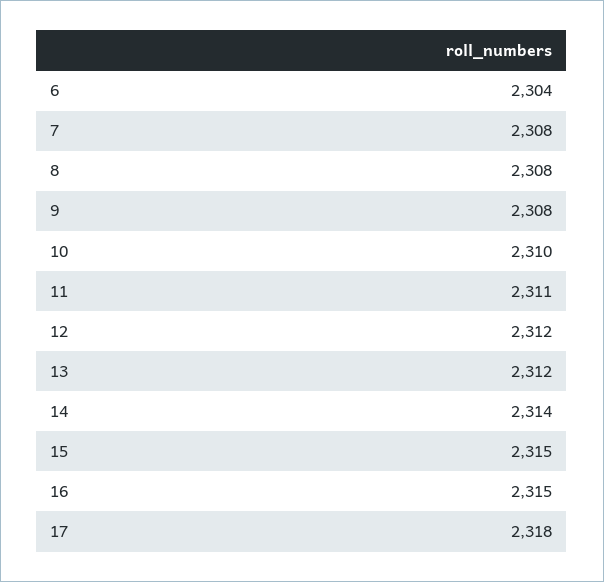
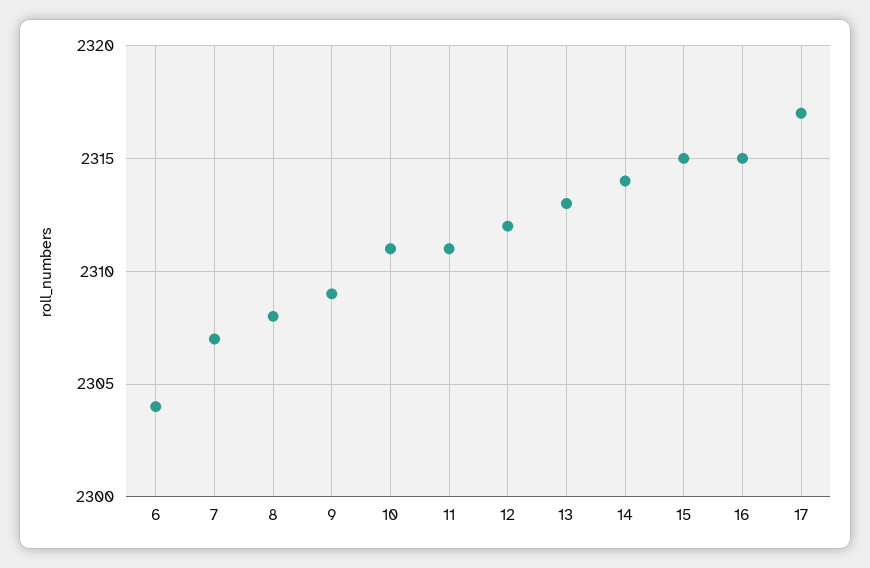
  {
    "6": 2304,
-   "7": 2308,
+   "7": 2307,
    "8": 2308,
-   "9": 2308,
+   "9": 2309,
-   "10": 2310,
+   "10": 2311,
    "11": 2311,
    "12": 2312,
-   "13": 2312,
+   "13": 2313,
    "14": 2314,
    "15": 2315,
    "16": 2315,
-   "17": 2318
+   "17": 2317
  }

